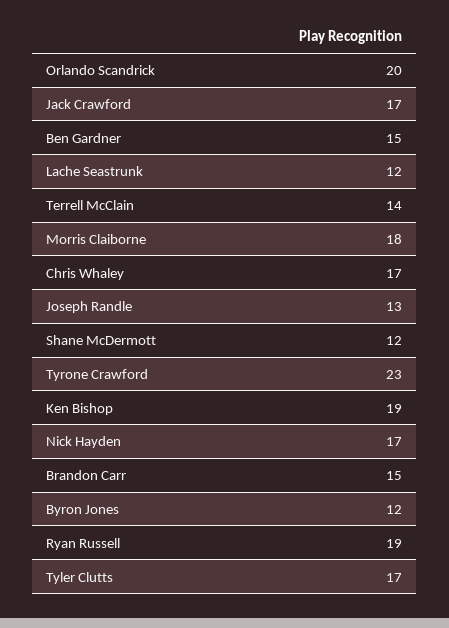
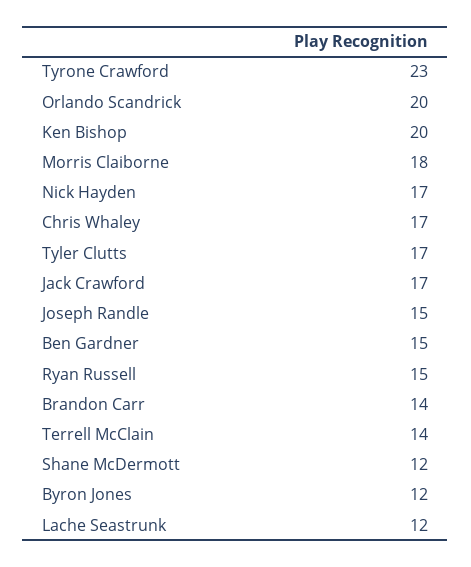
  {
    "Orlando Scandrick": 20,
    "Jack Crawford": 17,
    "Ben Gardner": 15,
    "Lache Seastrunk": 12,
    "Terrell McClain": 14,
    "Morris Claiborne": 18,
    "Chris Whaley": 17,
-   "Joseph Randle": 13,
+   "Joseph Randle": 15,
    "Shane McDermott": 12,
    "Tyrone Crawford": 23,
-   "Ken Bishop": 19,
+   "Ken Bishop": 20,
    "Nick Hayden": 17,
-   "Brandon Carr": 15,
+   "Brandon Carr": 14,
    "Byron Jones": 12,
-   "Ryan Russell": 19,
+   "Ryan Russell": 15,
    "Tyler Clutts": 17
  }

